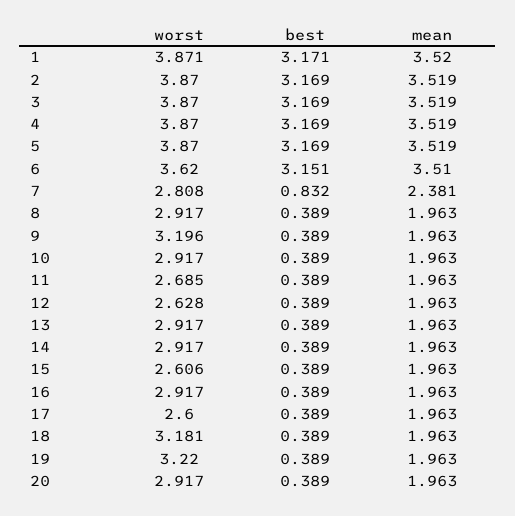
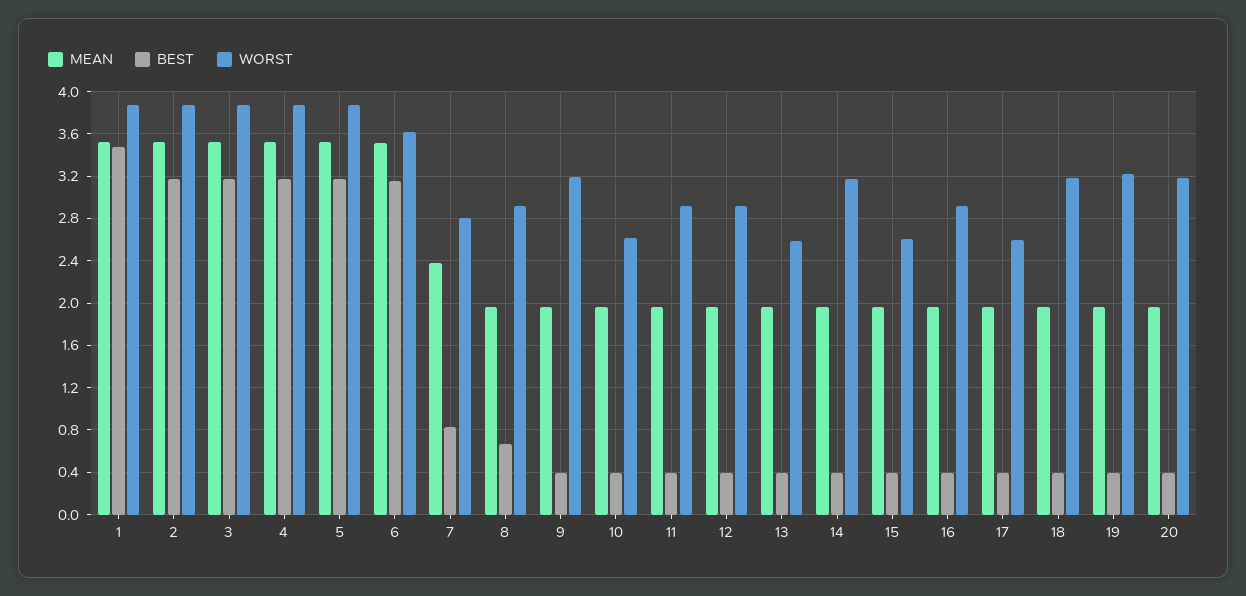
  {
    "worst": {
      "1": 3.871,
      "2": 3.87,
      "3": 3.87,
      "4": 3.87,
      "5": 3.87,
      "6": 3.62,
      "7": 2.808,
      "8": 2.917,
      "9": 3.196,
-     "10": 2.917,
+     "10": 2.6,
-     "11": 2.685,
+     "11": 2.9,
-     "12": 2.628,
+     "12": 2.9,
-     "13": 2.917,
+     "13": 2.6,
-     "14": 2.917,
+     "14": 3.2,
      "15": 2.606,
      "16": 2.917,
      "17": 2.6,
      "18": 3.181,
      "19": 3.22,
-     "20": 2.917
+     "20": 3.2
    },
    "best": {
-     "1": 3.171,
+     "1": 3.5,
      "2": 3.169,
      "3": 3.169,
      "4": 3.169,
      "5": 3.169,
      "6": 3.151,
      "7": 0.832,
-     "8": 0.389,
+     "8": 0.7,
      "9": 0.389,
      "10": 0.389,
      "11": 0.389,
      "12": 0.389,
      "13": 0.389,
      "14": 0.389,
      "15": 0.389,
      "16": 0.389,
      "17": 0.389,
      "18": 0.389,
      "19": 0.389,
      "20": 0.389
    },
    "mean": {
      "1": 3.52,
      "2": 3.519,
      "3": 3.519,
      "4": 3.519,
      "5": 3.519,
      "6": 3.51,
      "7": 2.381,
      "8": 1.963,
      "9": 1.963,
      "10": 1.963,
      "11": 1.963,
      "12": 1.963,
      "13": 1.963,
      "14": 1.963,
      "15": 1.963,
      "16": 1.963,
      "17": 1.963,
      "18": 1.963,
      "19": 1.963,
      "20": 1.963
    }
  }

